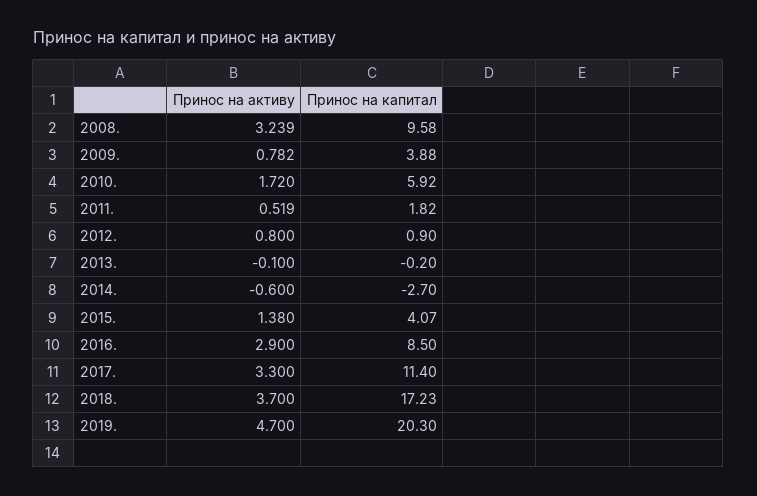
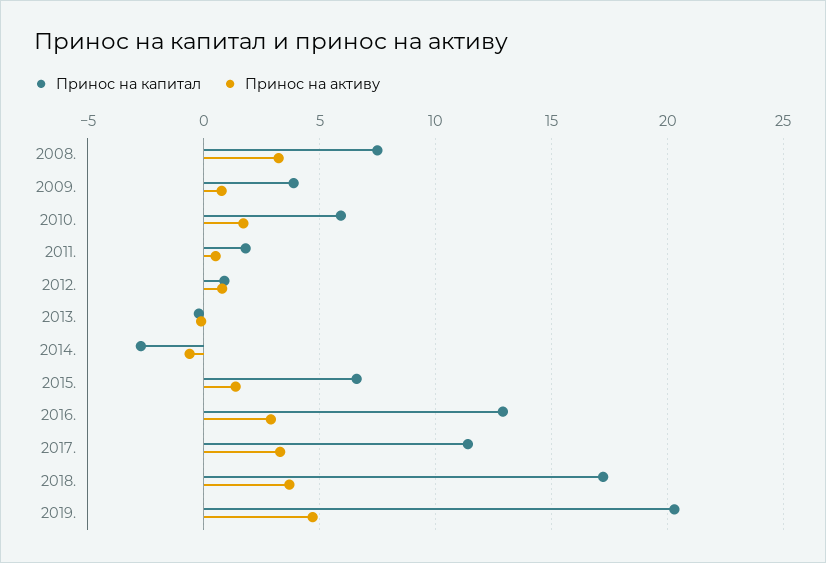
  {
    "Принос на активу": {
      "2008.": 3.239,
      "2009.": 0.782,
      "2010.": 1.72,
      "2011.": 0.519,
      "2012.": 0.8,
      "2013.": -0.1,
      "2014.": -0.6,
      "2015.": 1.38,
      "2016.": 2.9,
      "2017.": 3.3,
      "2018.": 3.7,
      "2019.": 4.7
    },
    "Принос на капитал": {
-     "2008.": 9.58,
+     "2008.": 7.5,
      "2009.": 3.88,
      "2010.": 5.92,
      "2011.": 1.82,
      "2012.": 0.9,
      "2013.": -0.2,
      "2014.": -2.7,
-     "2015.": 4.07,
+     "2015.": 6.5,
-     "2016.": 8.5,
+     "2016.": 13,
      "2017.": 11.4,
      "2018.": 17.23,
      "2019.": 20.3
    }
  }

